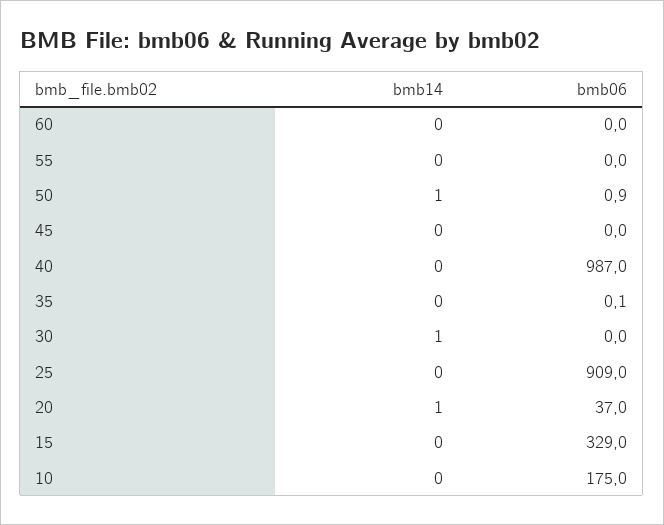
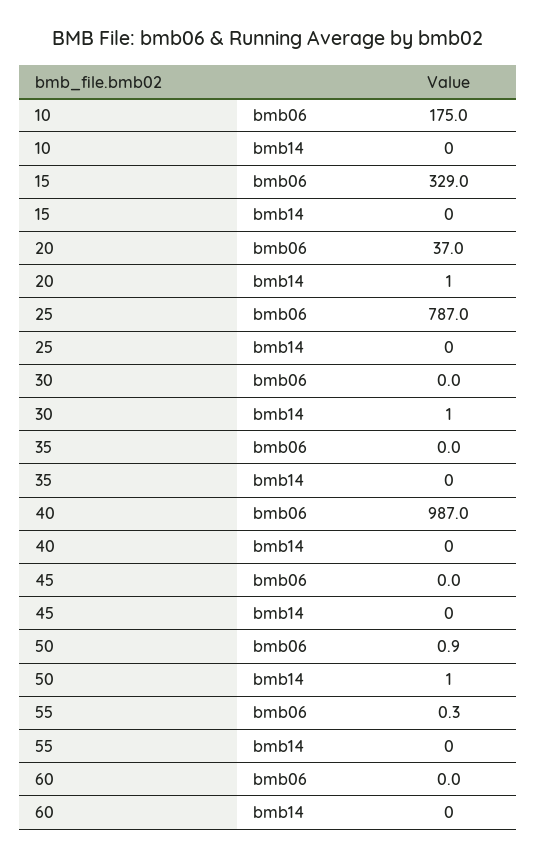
  {
    "bmb14": {
      "60": 0,
      "55": 0,
      "50": 1,
      "45": 0,
      "40": 0,
      "35": 0,
      "30": 1,
      "25": 0,
      "20": 1,
      "15": 0,
      "10": 0
    },
    "bmb06": {
      "60": 0,
-     "55": 0,
+     "55": 0.3,
      "50": 0.9,
      "45": 0,
      "40": 987,
-     "35": 0.1,
+     "35": 0,
      "30": 0,
-     "25": 909,
+     "25": 787,
      "20": 37,
      "15": 329,
      "10": 175
    }
  }

